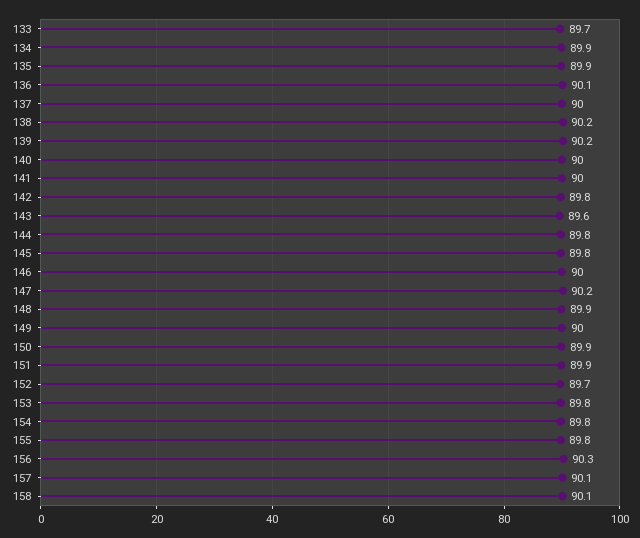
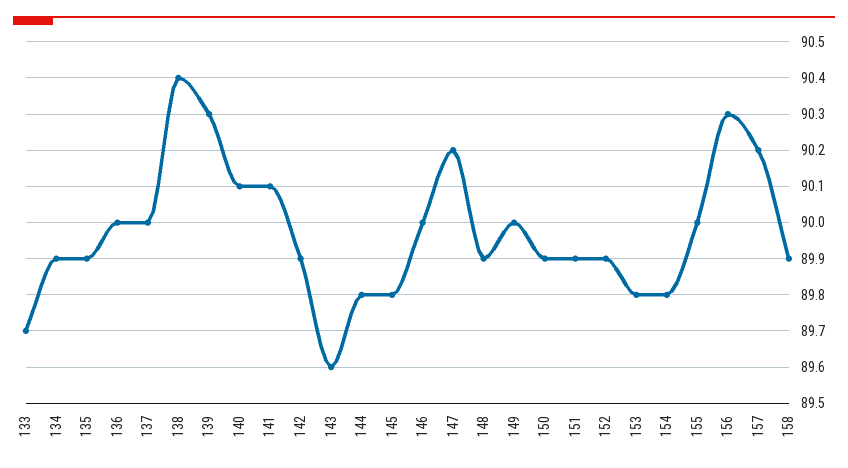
  {
    "133": 89.7,
    "134": 89.9,
    "135": 89.9,
-   "136": 90.1,
+   "136": 90,
    "137": 90,
-   "138": 90.2,
+   "138": 90.4,
-   "139": 90.2,
+   "139": 90.3,
-   "140": 90,
+   "140": 90.1,
-   "141": 90,
+   "141": 90.1,
-   "142": 89.8,
+   "142": 89.9,
    "143": 89.6,
    "144": 89.8,
    "145": 89.8,
    "146": 90,
    "147": 90.2,
    "148": 89.9,
    "149": 90,
    "150": 89.9,
    "151": 89.9,
-   "152": 89.7,
+   "152": 89.9,
    "153": 89.8,
    "154": 89.8,
-   "155": 89.8,
+   "155": 90,
    "156": 90.3,
-   "157": 90.1,
+   "157": 90.2,
-   "158": 90.1
+   "158": 89.9
  }

